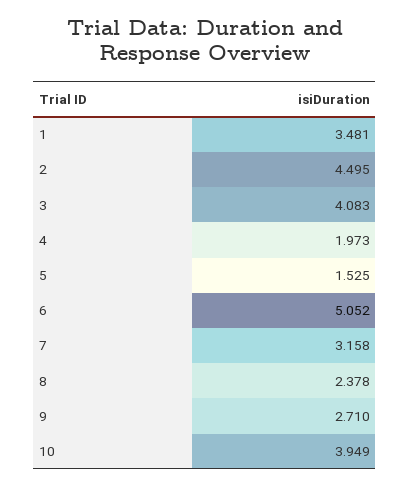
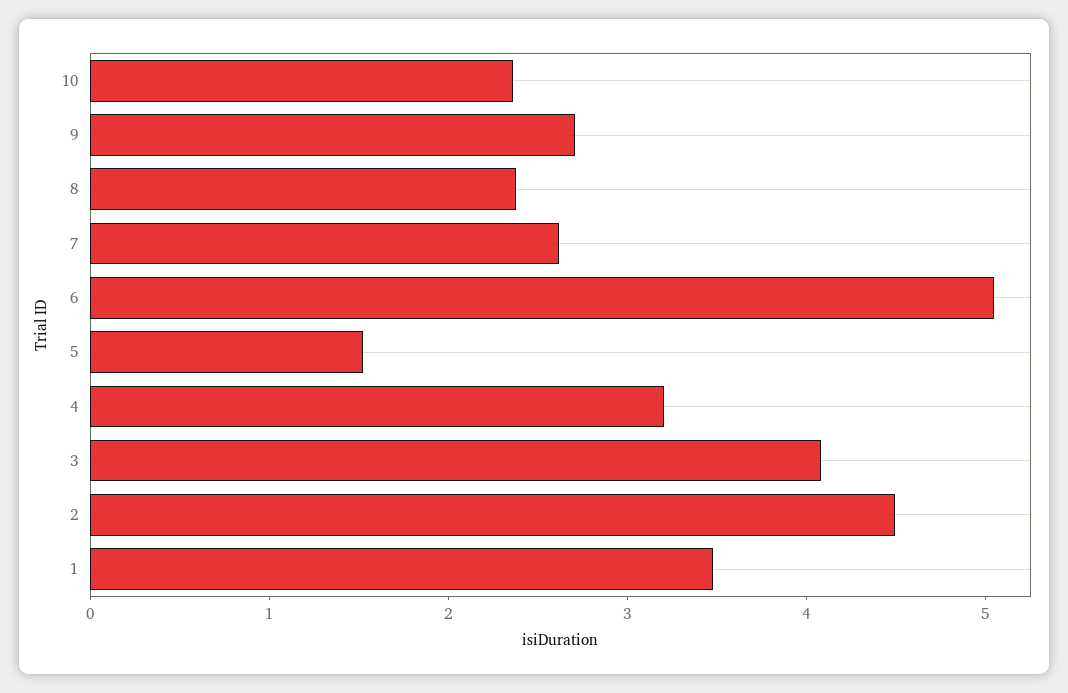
  {
    "1": 3.481,
    "2": 4.495,
    "3": 4.083,
-   "4": 1.973,
+   "4": 3.2,
    "5": 1.525,
    "6": 5.052,
-   "7": 3.158,
+   "7": 2.6,
    "8": 2.378,
    "9": 2.71,
-   "10": 3.949
+   "10": 2.4
  }

